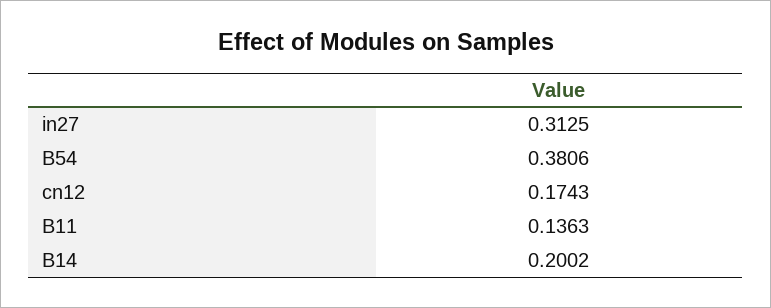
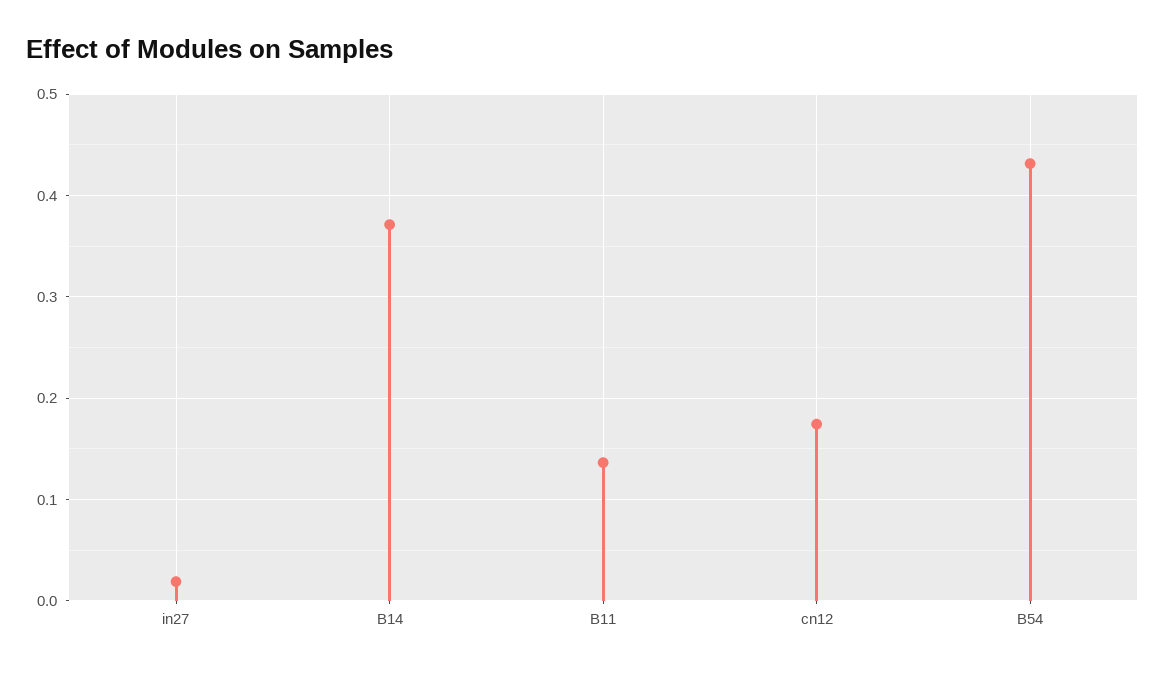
  {
-   "in27": 0.3125,
+   "in27": 0.02,
-   "B54": 0.3806,
+   "B54": 0.43,
    "cn12": 0.1743,
    "B11": 0.1363,
-   "B14": 0.2002
+   "B14": 0.37
  }

